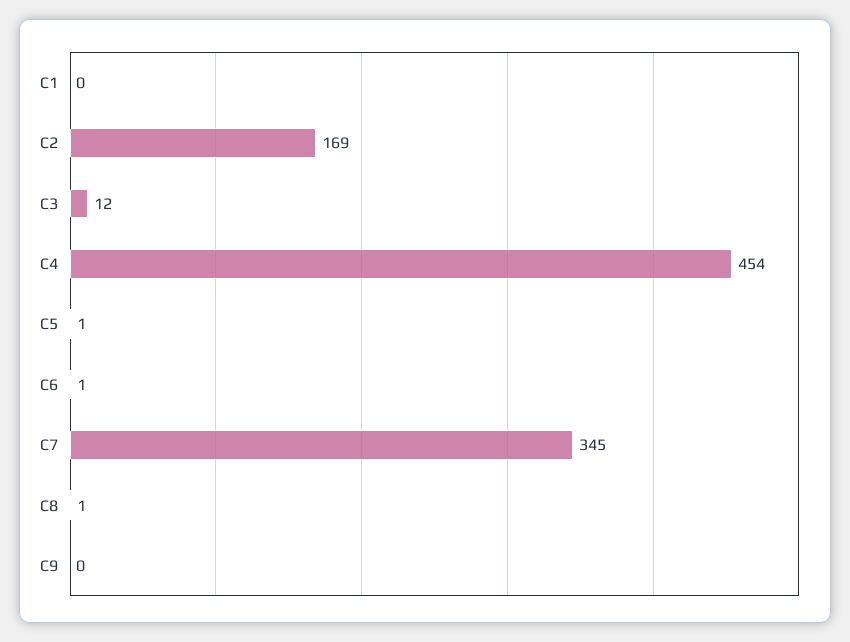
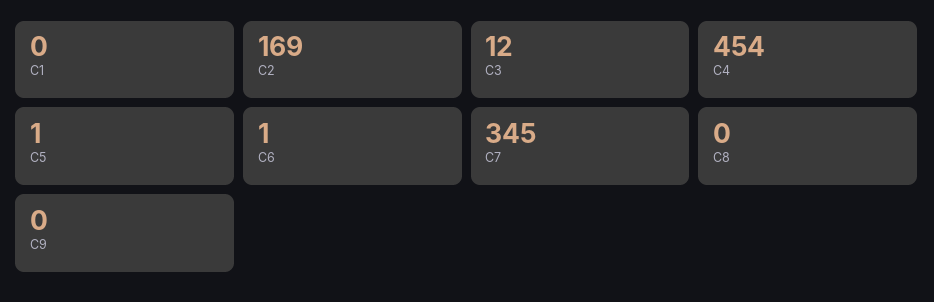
  {
    "C1": 0,
    "C2": 169,
    "C3": 12,
    "C4": 454,
    "C5": 1,
    "C6": 1,
    "C7": 345,
-   "C8": 1,
+   "C8": 0,
    "C9": 0
  }

